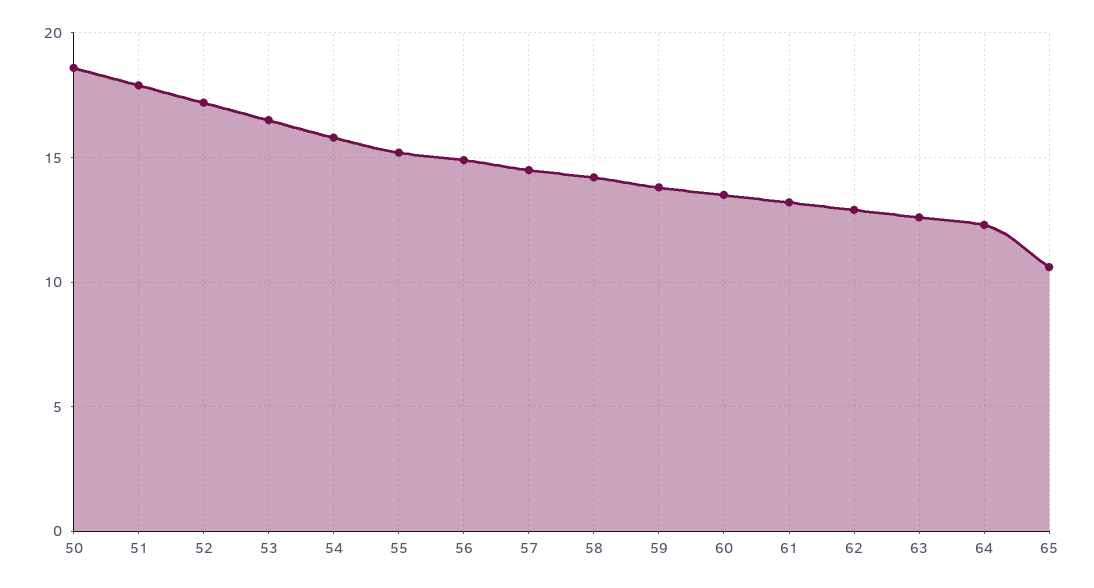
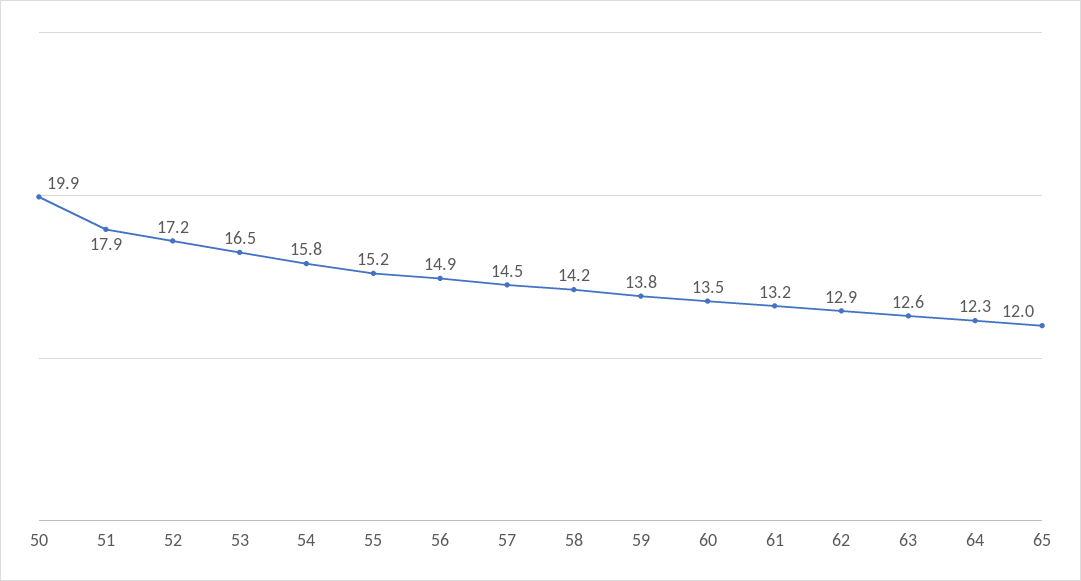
  {
-   "50": 18.5,
+   "50": 19.9,
    "51": 17.9,
    "52": 17.2,
    "53": 16.5,
    "54": 15.8,
    "55": 15.2,
    "56": 14.9,
    "57": 14.5,
    "58": 14.2,
    "59": 13.8,
    "60": 13.5,
    "61": 13.2,
    "62": 12.9,
    "63": 12.6,
    "64": 12.3,
-   "65": 10.5
+   "65": 12
  }

